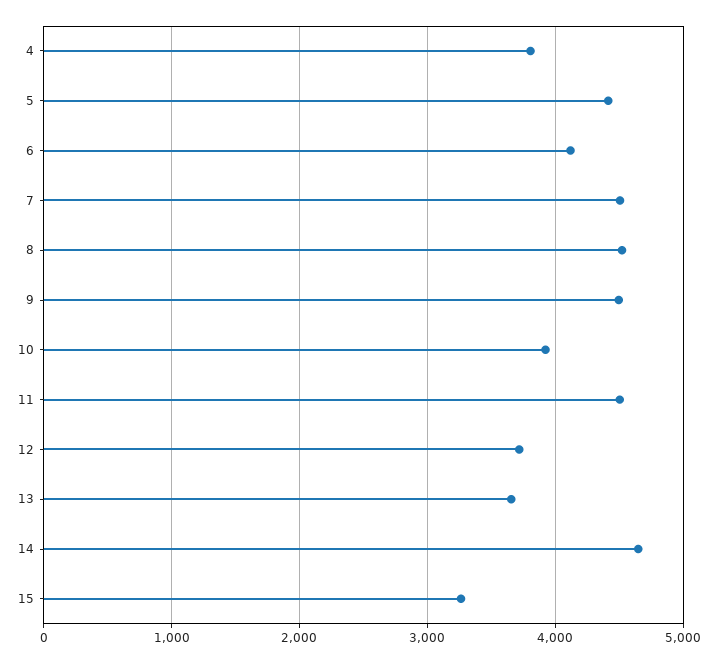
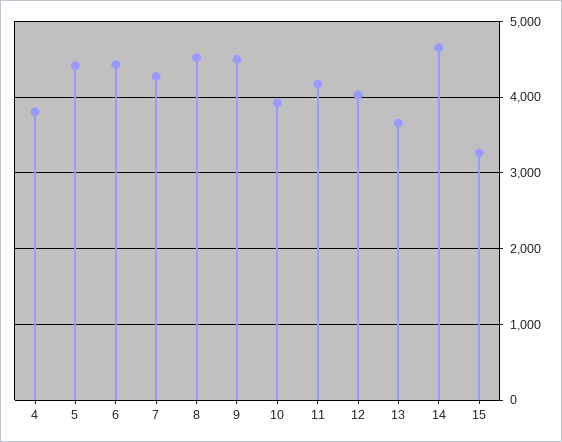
  {
    "4": 3800,
    "5": 4400,
-   "6": 4100,
+   "6": 4400,
-   "7": 4500,
+   "7": 4300,
    "8": 4500,
    "9": 4500,
    "10": 3900,
-   "11": 4500,
+   "11": 4200,
-   "12": 3700,
+   "12": 4000,
    "13": 3700,
    "14": 4700,
    "15": 3300
  }

